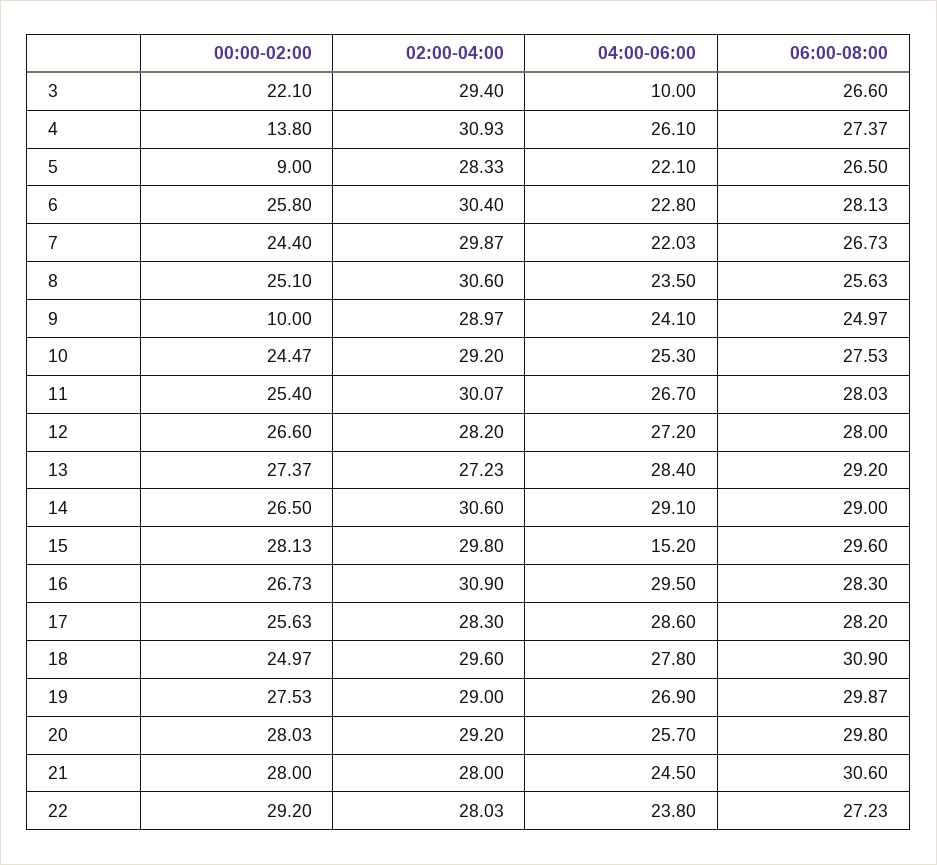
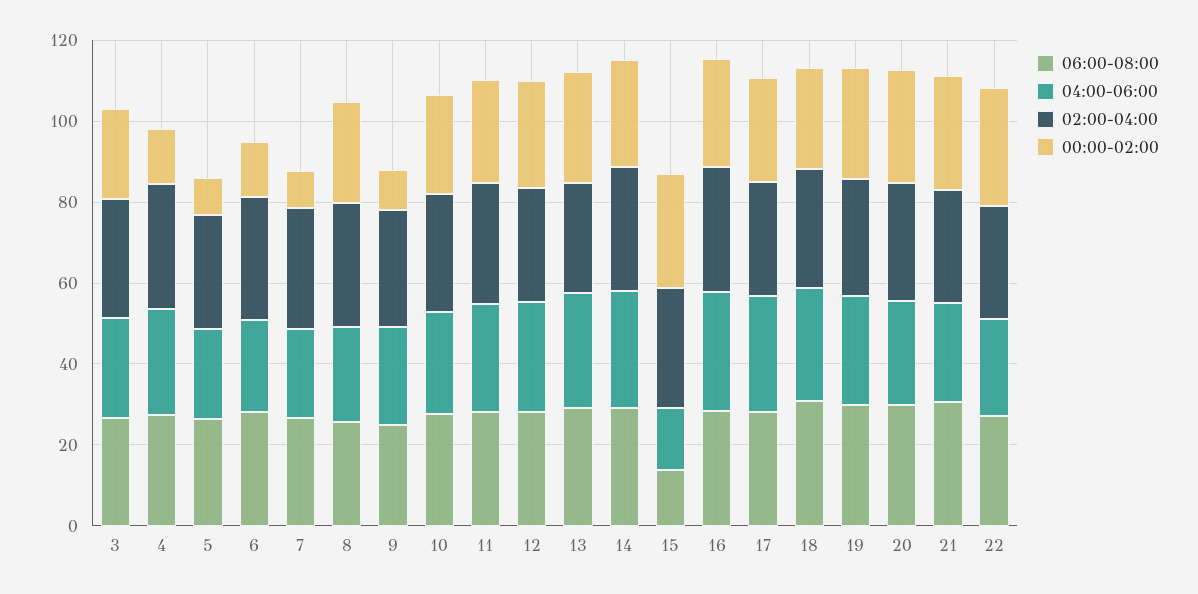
  {
    "00:00-02:00": {
      "3": 22.1,
      "4": 13.8,
      "5": 9,
-     "6": 25.8,
+     "6": 15,
-     "7": 24.4,
+     "7": 10,
      "8": 25.1,
      "9": 10,
      "10": 24.47,
      "11": 25.4,
      "12": 26.6,
      "13": 27.37,
      "14": 26.5,
      "15": 28.13,
      "16": 26.73,
      "17": 25.63,
      "18": 24.97,
      "19": 27.53,
      "20": 28.03,
      "21": 28,
      "22": 29.2
    },
    "02:00-04:00": {
      "3": 29.4,
      "4": 30.93,
      "5": 28.33,
      "6": 30.4,
      "7": 29.87,
      "8": 30.6,
      "9": 28.97,
      "10": 29.2,
      "11": 30.07,
      "12": 28.2,
      "13": 27.23,
      "14": 30.6,
      "15": 29.8,
      "16": 30.9,
      "17": 28.3,
      "18": 29.6,
      "19": 29,
      "20": 29.2,
      "21": 28,
      "22": 28.03
    },
    "04:00-06:00": {
-     "3": 10,
+     "3": 25,
      "4": 26.1,
      "5": 22.1,
      "6": 22.8,
      "7": 22.03,
      "8": 23.5,
      "9": 24.1,
      "10": 25.3,
      "11": 26.7,
      "12": 27.2,
      "13": 28.4,
      "14": 29.1,
      "15": 15.2,
      "16": 29.5,
      "17": 28.6,
      "18": 27.8,
      "19": 26.9,
      "20": 25.7,
      "21": 24.5,
      "22": 23.8
    },
    "06:00-08:00": {
      "3": 26.6,
      "4": 27.37,
      "5": 26.5,
      "6": 28.13,
      "7": 26.73,
      "8": 25.63,
      "9": 24.97,
      "10": 27.53,
      "11": 28.03,
      "12": 28,
      "13": 29.2,
      "14": 29,
-     "15": 29.6,
+     "15": 15,
      "16": 28.3,
      "17": 28.2,
      "18": 30.9,
      "19": 29.87,
      "20": 29.8,
      "21": 30.6,
      "22": 27.23
    }
  }

